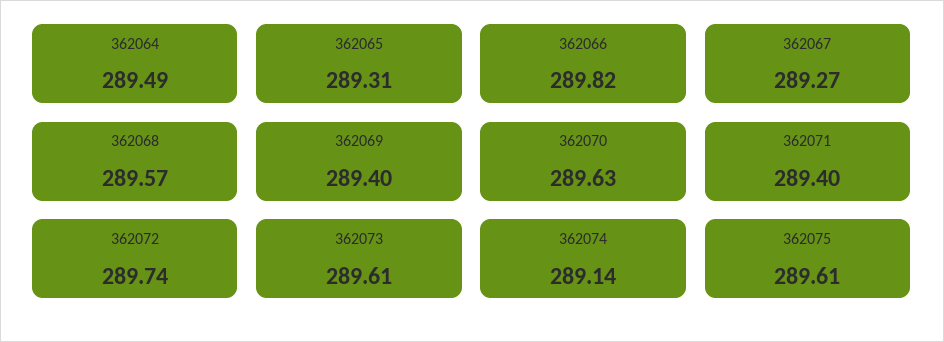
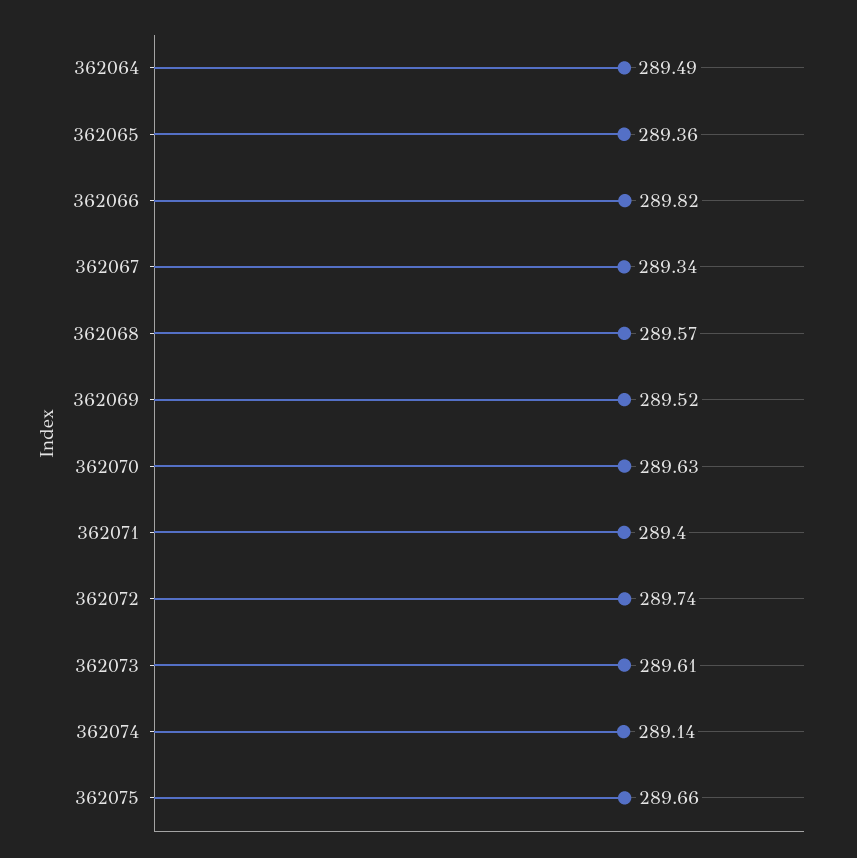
  {
    "362064": 289.49,
-   "362065": 289.31,
+   "362065": 289.36,
    "362066": 289.82,
-   "362067": 289.27,
+   "362067": 289.34,
    "362068": 289.57,
-   "362069": 289.4,
+   "362069": 289.52,
    "362070": 289.63,
    "362071": 289.4,
    "362072": 289.74,
    "362073": 289.61,
    "362074": 289.14,
-   "362075": 289.61
+   "362075": 289.66
  }

